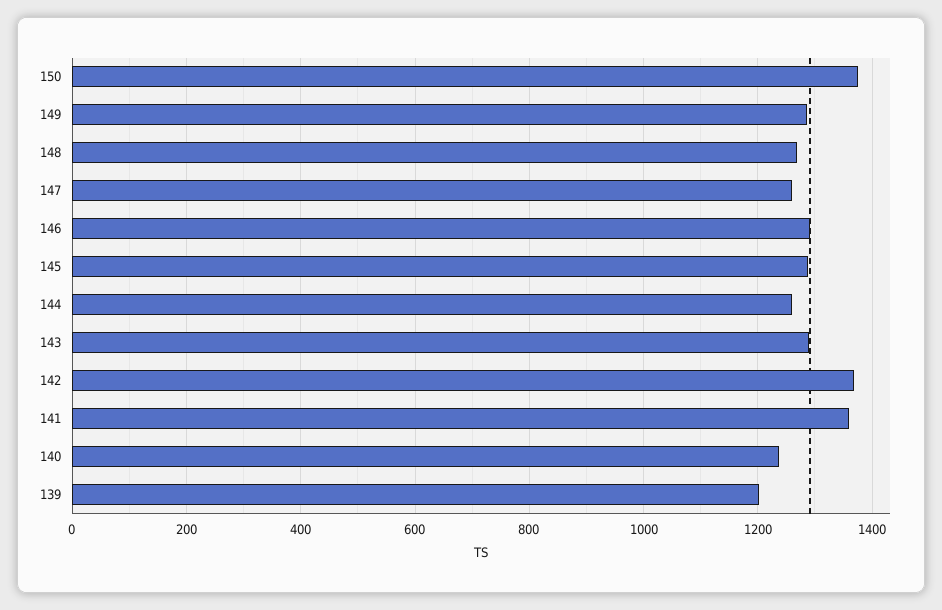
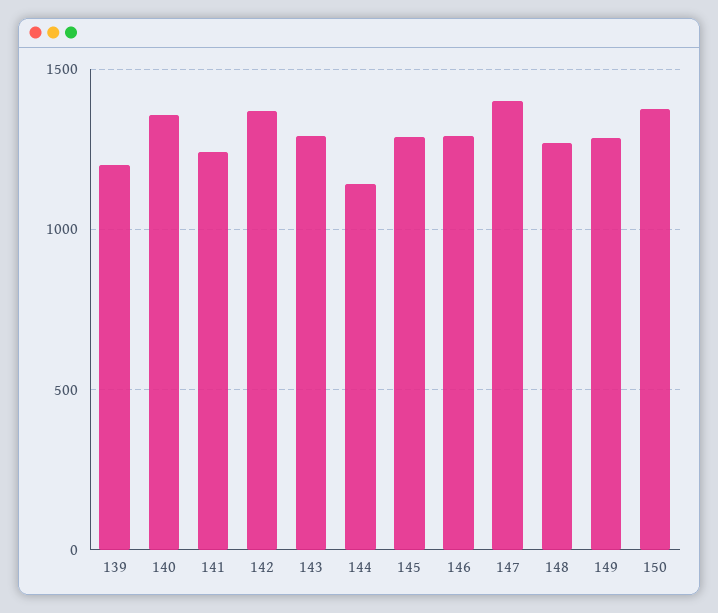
  {
    "150": 1380,
    "149": 1280,
    "148": 1260,
-   "147": 1260,
+   "147": 1400,
    "146": 1300,
    "145": 1280,
-   "144": 1260,
+   "144": 1150,
    "143": 1300,
    "142": 1360,
-   "141": 1360,
+   "141": 1250,
-   "140": 1240,
+   "140": 1350,
    "139": 1200
  }

